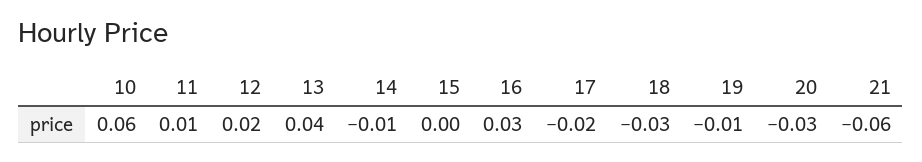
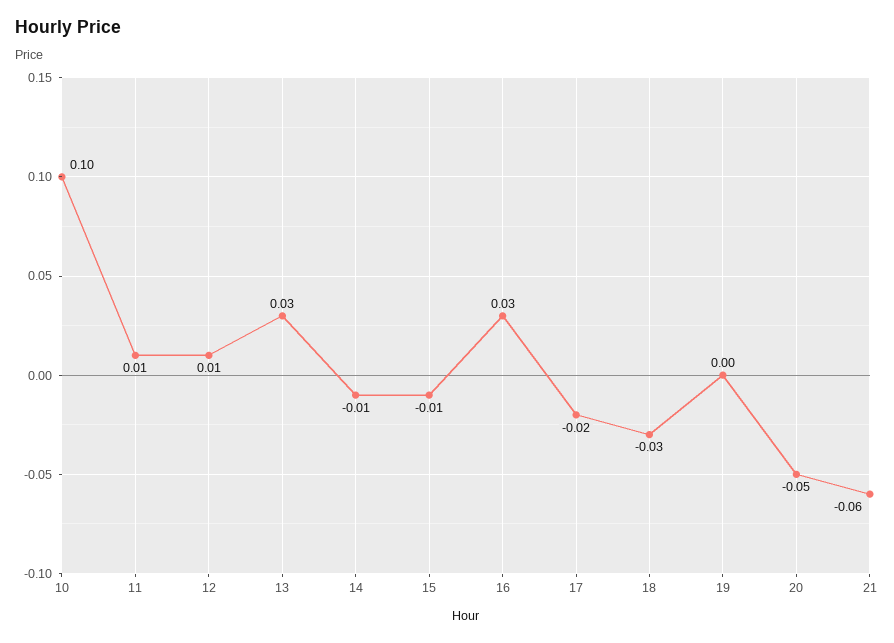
  {
-   "10": 0.06,
+   "10": 0.1,
    "11": 0.01,
-   "12": 0.02,
+   "12": 0.01,
-   "13": 0.04,
+   "13": 0.03,
    "14": -0.01,
-   "15": 0,
+   "15": -0.01,
    "16": 0.03,
    "17": -0.02,
    "18": -0.03,
-   "19": -0.01,
+   "19": 0,
-   "20": -0.03,
+   "20": -0.05,
    "21": -0.06
  }

